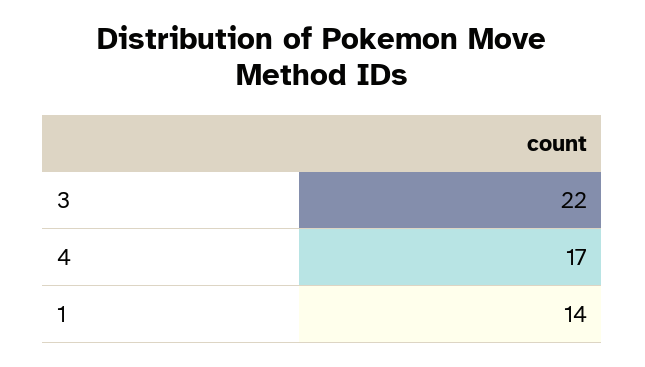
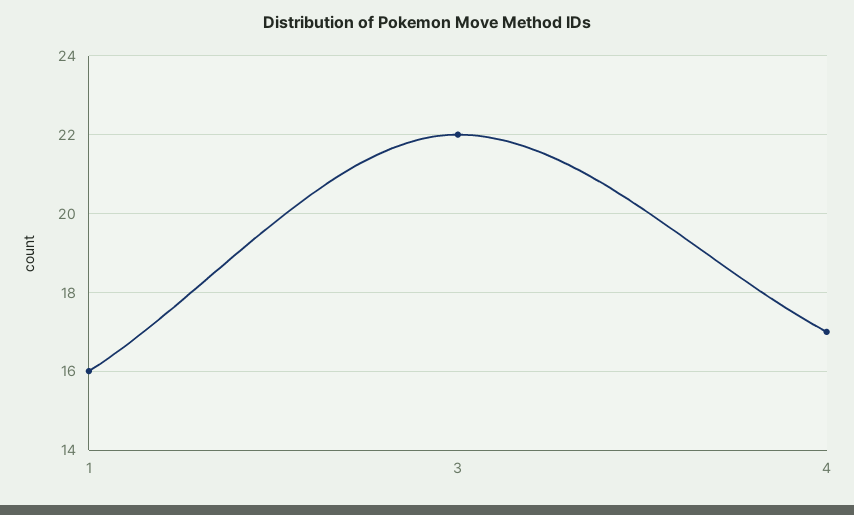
  {
    "3": 22,
    "4": 17,
-   "1": 14
+   "1": 16
  }

